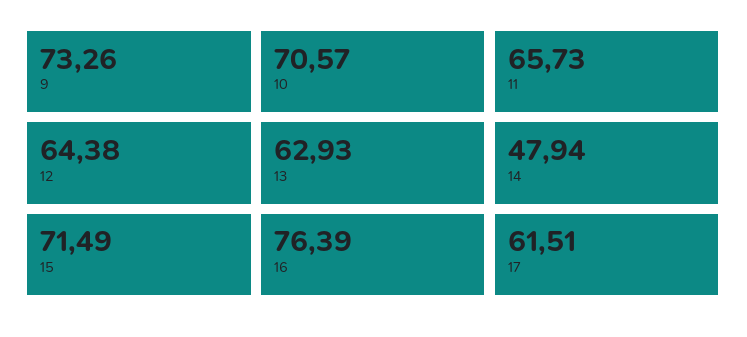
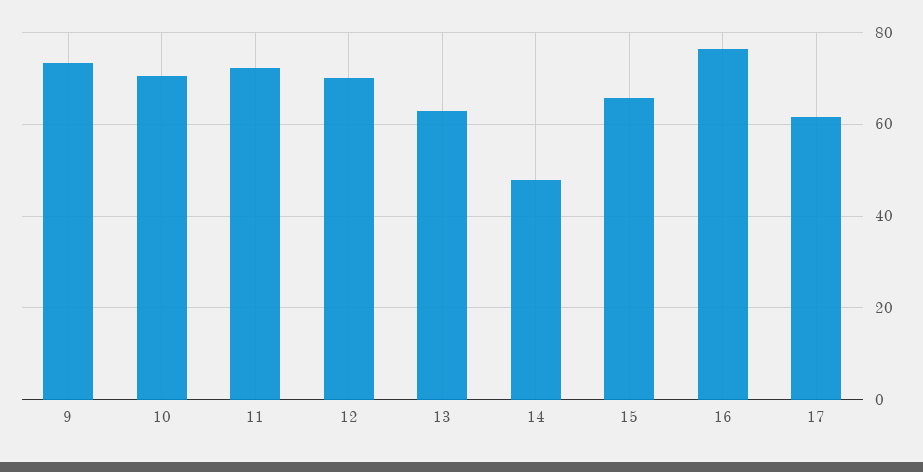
  {
    "9": 73.26,
    "10": 70.57,
-   "11": 65.73,
+   "11": 72,
-   "12": 64.38,
+   "12": 70,
    "13": 62.93,
    "14": 47.94,
-   "15": 71.49,
+   "15": 66,
    "16": 76.39,
    "17": 61.51
  }

